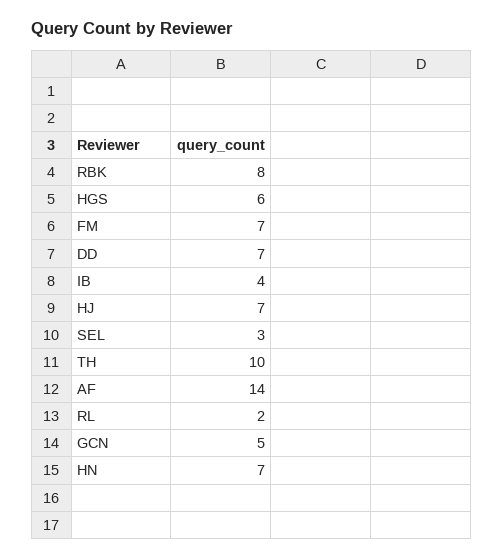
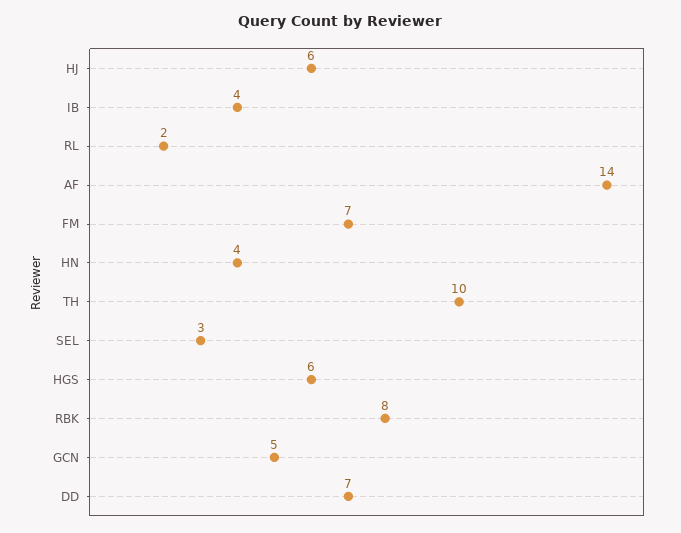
  {
    "RBK": 8,
    "HGS": 6,
    "FM": 7,
    "DD": 7,
    "IB": 4,
-   "HJ": 7,
+   "HJ": 6,
    "SEL": 3,
    "TH": 10,
    "AF": 14,
    "RL": 2,
    "GCN": 5,
-   "HN": 7
+   "HN": 4
  }

